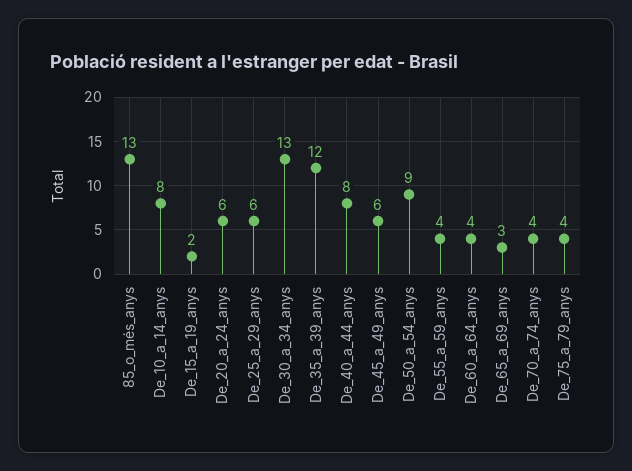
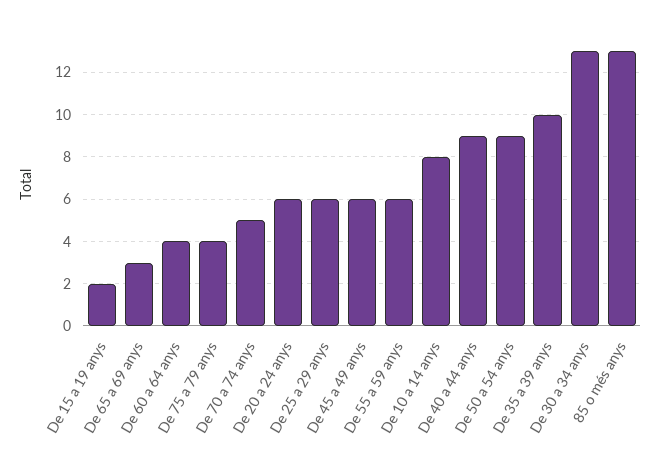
  {
    "85_o_més_anys": 13,
    "De_10_a_14_anys": 8,
    "De_15_a_19_anys": 2,
    "De_20_a_24_anys": 6,
    "De_25_a_29_anys": 6,
    "De_30_a_34_anys": 13,
-   "De_35_a_39_anys": 12,
+   "De_35_a_39_anys": 10,
-   "De_40_a_44_anys": 8,
+   "De_40_a_44_anys": 9,
    "De_45_a_49_anys": 6,
    "De_50_a_54_anys": 9,
-   "De_55_a_59_anys": 4,
+   "De_55_a_59_anys": 6,
    "De_60_a_64_anys": 4,
    "De_65_a_69_anys": 3,
-   "De_70_a_74_anys": 4,
+   "De_70_a_74_anys": 5,
    "De_75_a_79_anys": 4
  }

